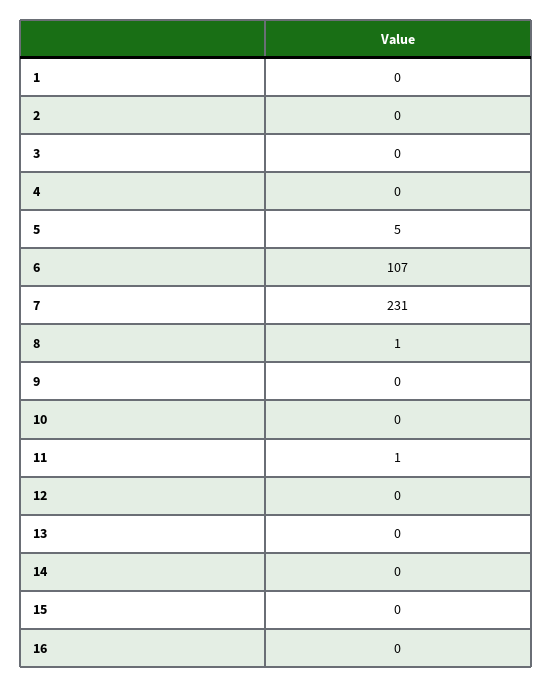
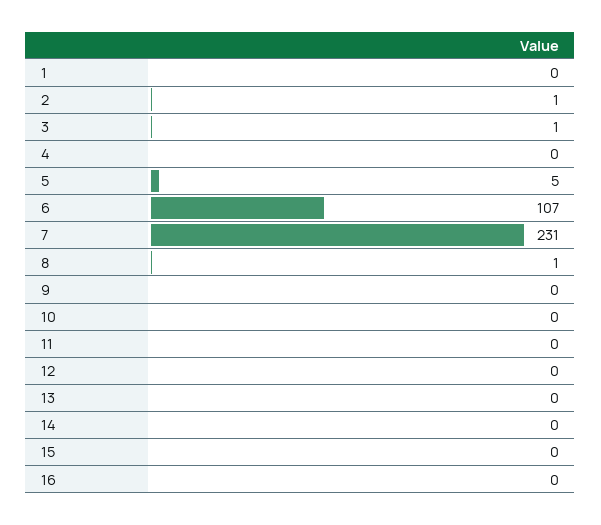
  {
    "1": 0,
-   "2": 0,
+   "2": 1,
-   "3": 0,
+   "3": 1,
    "4": 0,
    "5": 5,
    "6": 107,
    "7": 231,
    "8": 1,
    "9": 0,
    "10": 0,
-   "11": 1,
+   "11": 0,
    "12": 0,
    "13": 0,
    "14": 0,
    "15": 0,
    "16": 0
  }

